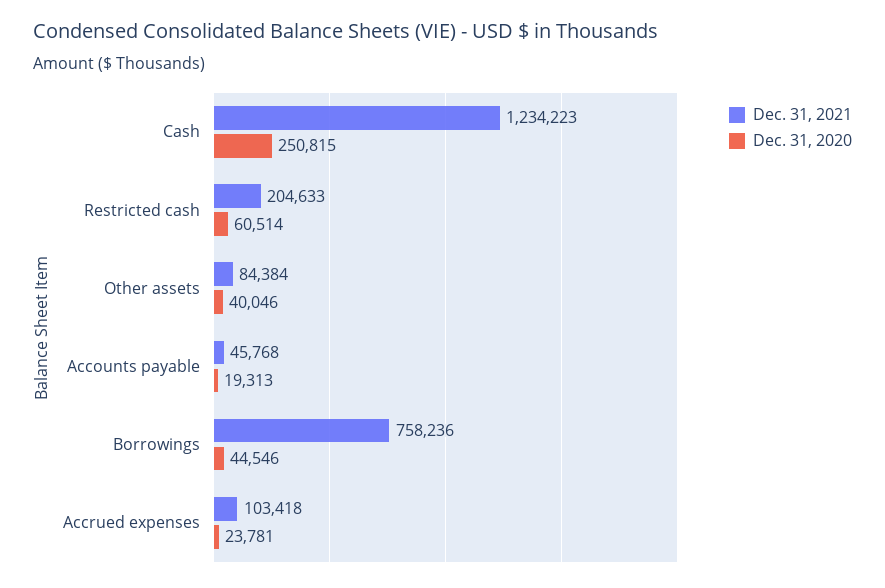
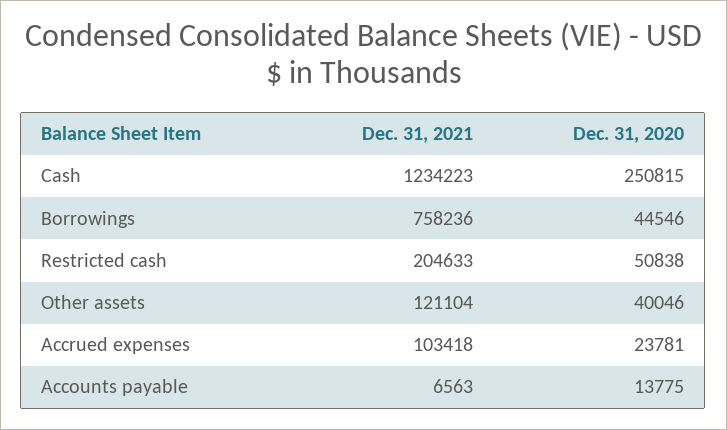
  {
    "Dec. 31, 2021": {
      "Cash": 1234223,
      "Restricted cash": 204633,
-     "Other assets": 84384,
+     "Other assets": 121104,
-     "Accounts payable": 45768,
+     "Accounts payable": 6563,
      "Borrowings": 758236,
      "Accrued expenses": 103418
    },
    "Dec. 31, 2020": {
      "Cash": 250815,
-     "Restricted cash": 60514,
+     "Restricted cash": 50838,
      "Other assets": 40046,
-     "Accounts payable": 19313,
+     "Accounts payable": 13775,
      "Borrowings": 44546,
      "Accrued expenses": 23781
    }
  }

